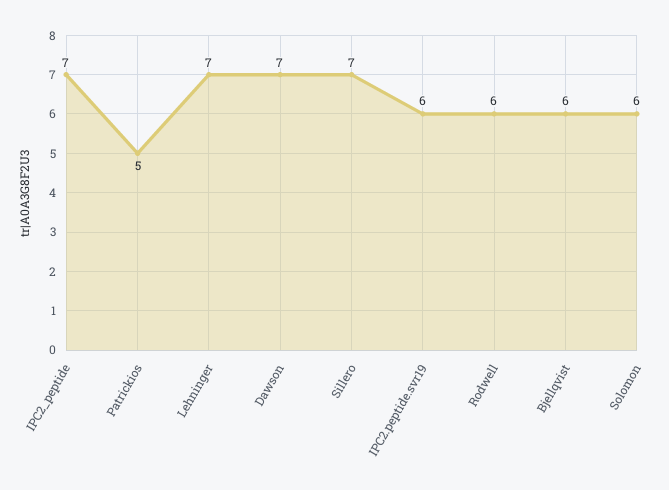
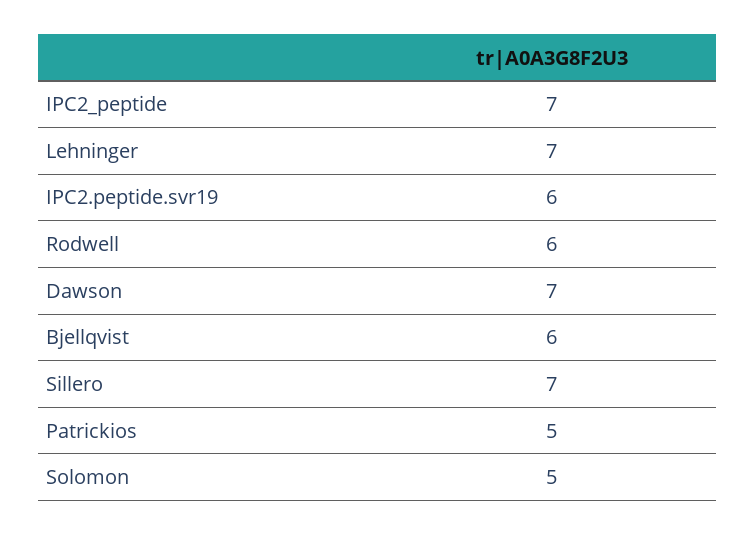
  {
    "IPC2_peptide": 7,
    "Patrickios": 5,
    "Lehninger": 7,
    "Dawson": 7,
    "Sillero": 7,
    "IPC2.peptide.svr19": 6,
    "Rodwell": 6,
    "Bjellqvist": 6,
-   "Solomon": 6
+   "Solomon": 5
  }

